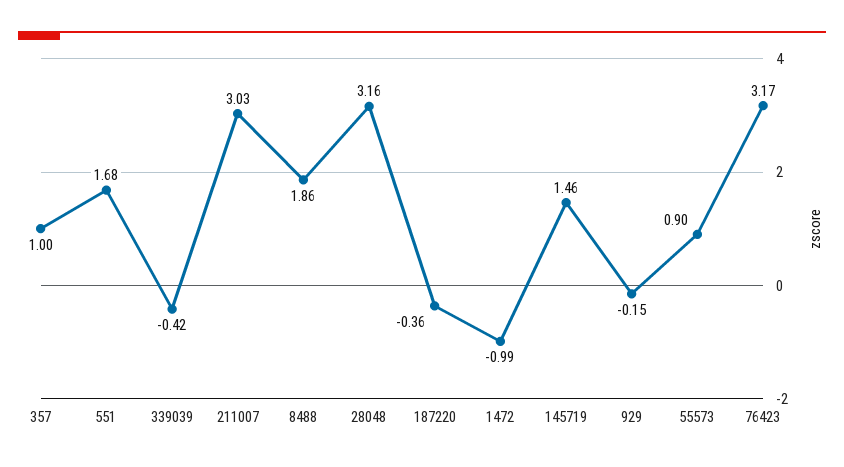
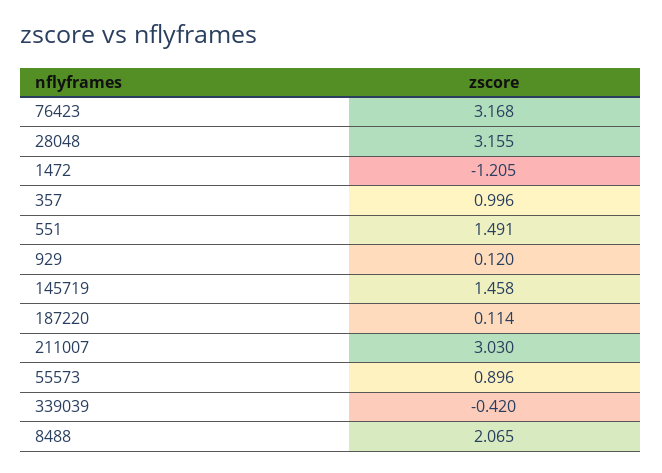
  {
    "357": 0.996,
-   "551": 1.68,
+   "551": 1.491,
    "339039": -0.42,
    "211007": 3.03,
-   "8488": 1.86,
+   "8488": 2.065,
    "28048": 3.155,
-   "187220": -0.36,
+   "187220": 0.114,
-   "1472": -0.99,
+   "1472": -1.205,
    "145719": 1.458,
-   "929": -0.15,
+   "929": 0.12,
    "55573": 0.896,
    "76423": 3.168
  }

